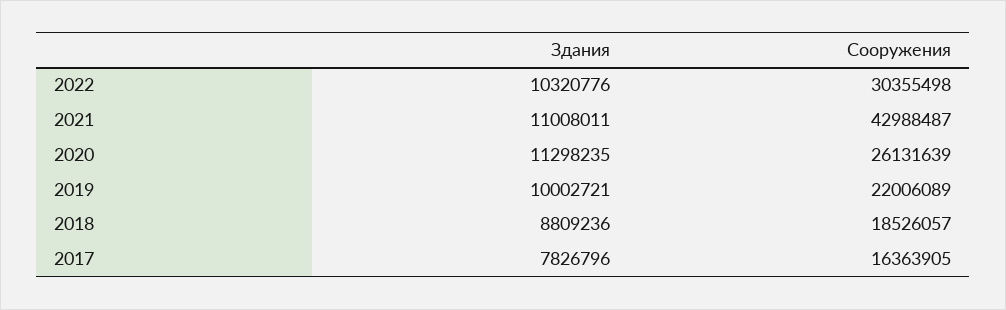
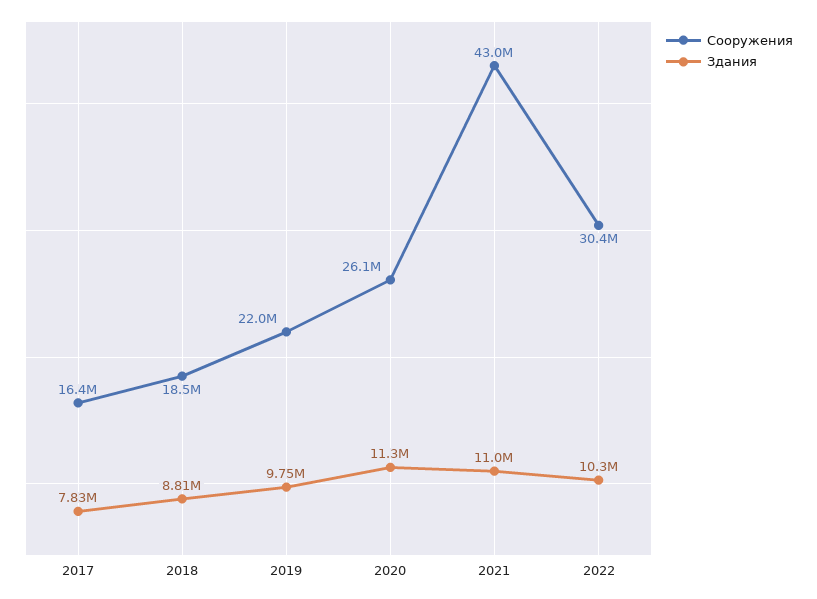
  {
    "Здания": {
      "2022": 10320776,
      "2021": 11008011,
      "2020": 11298235,
-     "2019": 10002721,
+     "2019": 9750000,
      "2018": 8809236,
      "2017": 7826796
    },
    "Сооружения": {
      "2022": 30355498,
      "2021": 42988487,
      "2020": 26131639,
      "2019": 22006089,
      "2018": 18526057,
      "2017": 16363905
    }
  }

